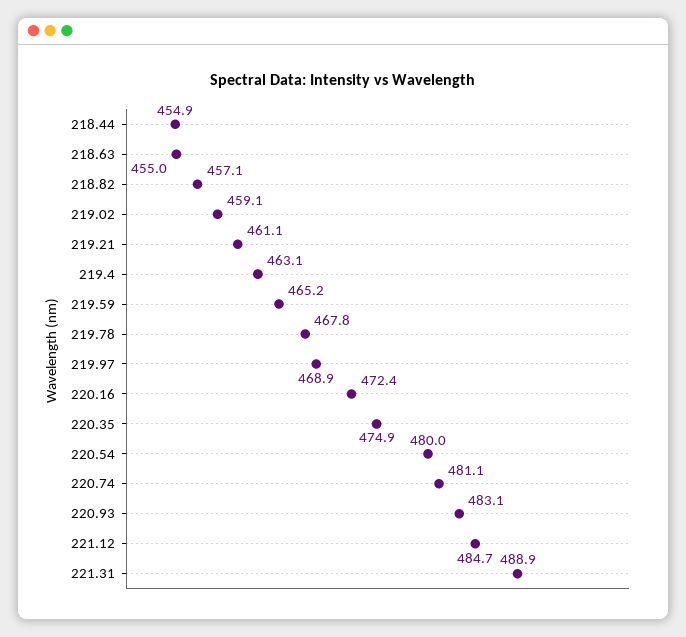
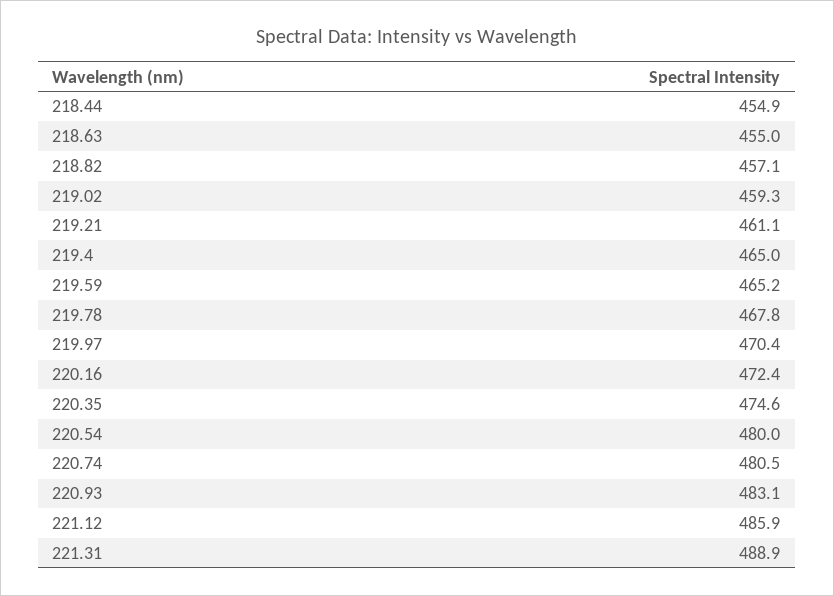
  {
    "218.44": 454.9,
    "218.63": 455,
    "218.82": 457.1,
-   "219.02": 459.1,
+   "219.02": 459.3,
    "219.21": 461.1,
-   "219.4": 463.1,
+   "219.4": 465,
    "219.59": 465.2,
    "219.78": 467.8,
-   "219.97": 468.9,
+   "219.97": 470.4,
    "220.16": 472.4,
-   "220.35": 474.9,
+   "220.35": 474.6,
    "220.54": 480,
-   "220.74": 481.1,
+   "220.74": 480.5,
    "220.93": 483.1,
-   "221.12": 484.7,
+   "221.12": 485.9,
    "221.31": 488.9
  }

